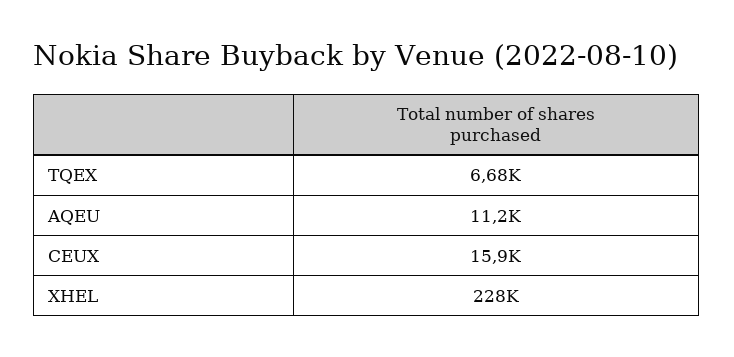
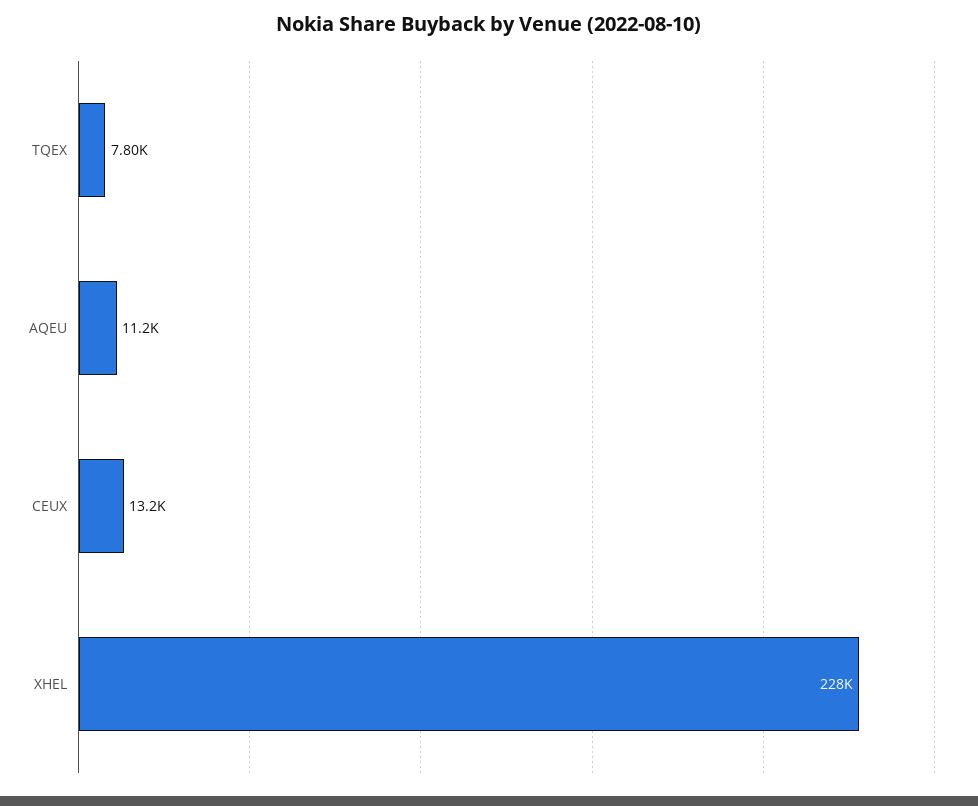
  {
-   "TQEX": 6680,
+   "TQEX": 7800,
    "AQEU": 11200,
-   "CEUX": 15900,
+   "CEUX": 13200,
    "XHEL": 228000
  }

